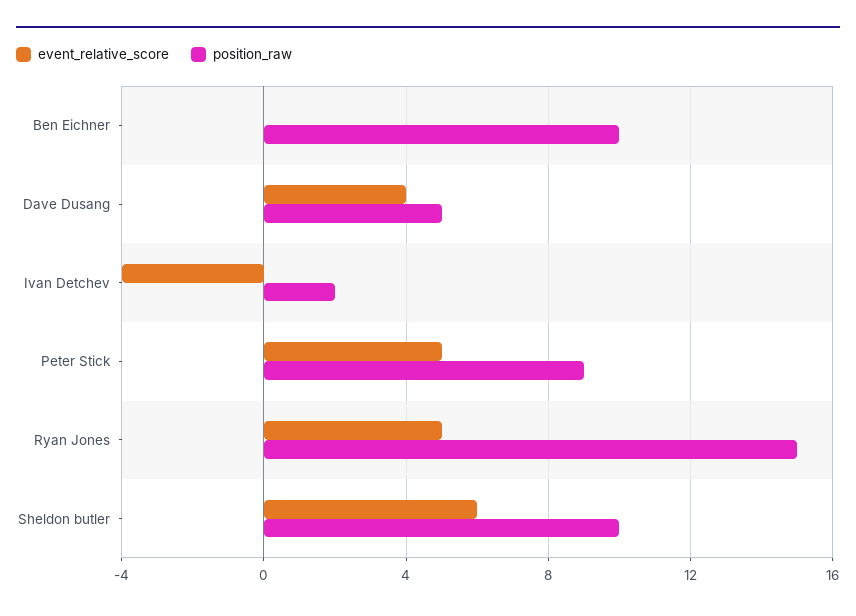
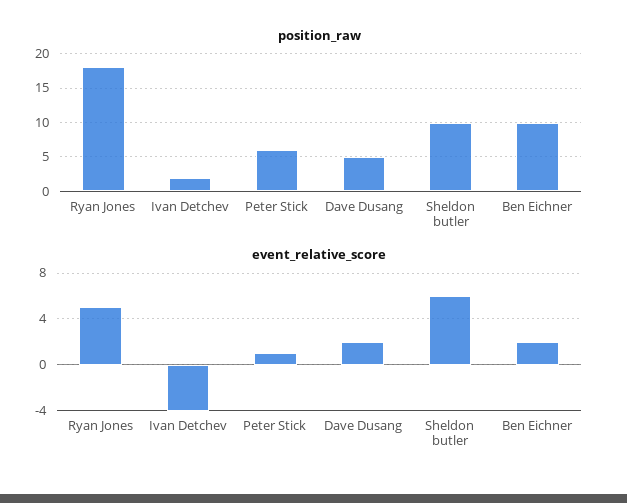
  {
    "event_relative_score": {
-     "Ben Eichner": 0,
+     "Ben Eichner": 2,
-     "Dave Dusang": 4,
+     "Dave Dusang": 2,
      "Ivan Detchev": -4,
-     "Peter Stick": 5,
+     "Peter Stick": 1,
      "Ryan Jones": 5,
      "Sheldon butler": 6
    },
    "position_raw": {
      "Ben Eichner": 10,
      "Dave Dusang": 5,
      "Ivan Detchev": 2,
-     "Peter Stick": 9,
+     "Peter Stick": 6,
-     "Ryan Jones": 15,
+     "Ryan Jones": 18,
      "Sheldon butler": 10
    }
  }

